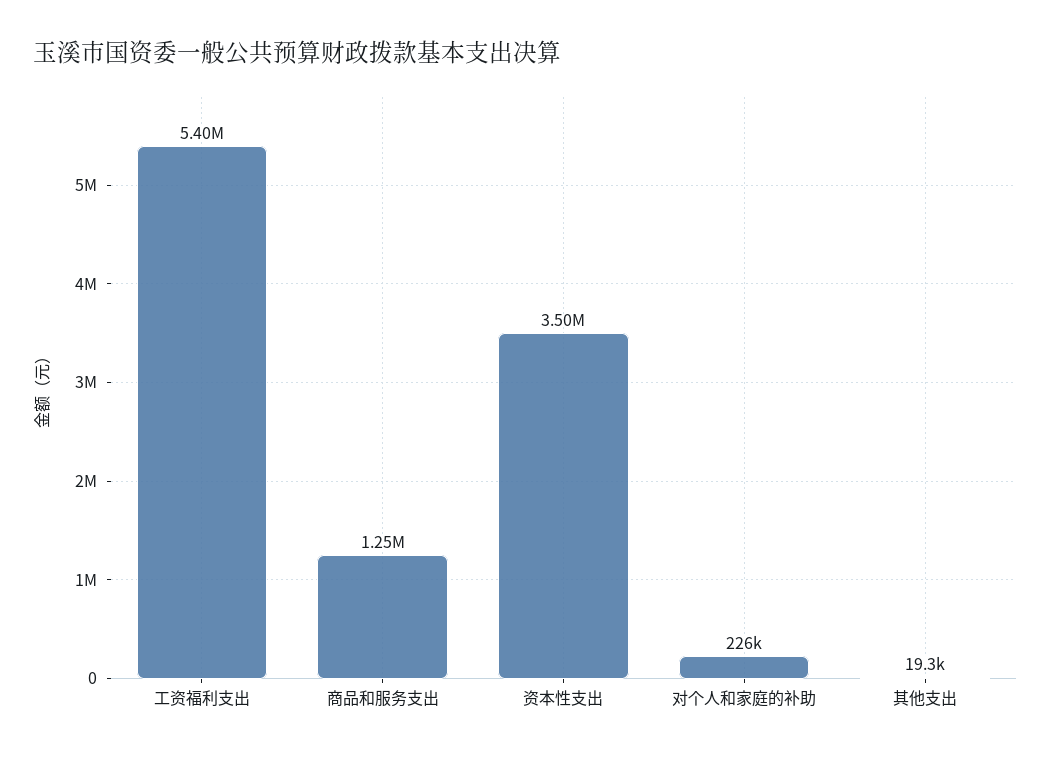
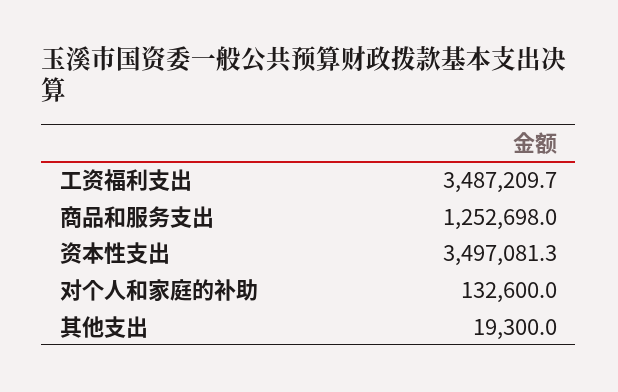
  {
-   "工资福利支出": 5400000,
+   "工资福利支出": 3487209.7,
    "商品和服务支出": 1252698,
    "资本性支出": 3497081.3,
-   "对个人和家庭的补助": 226000,
+   "对个人和家庭的补助": 132600,
    "其他支出": 19300
  }

